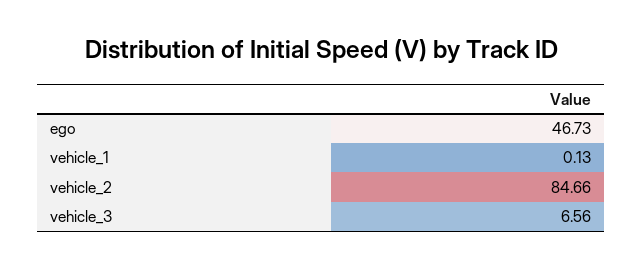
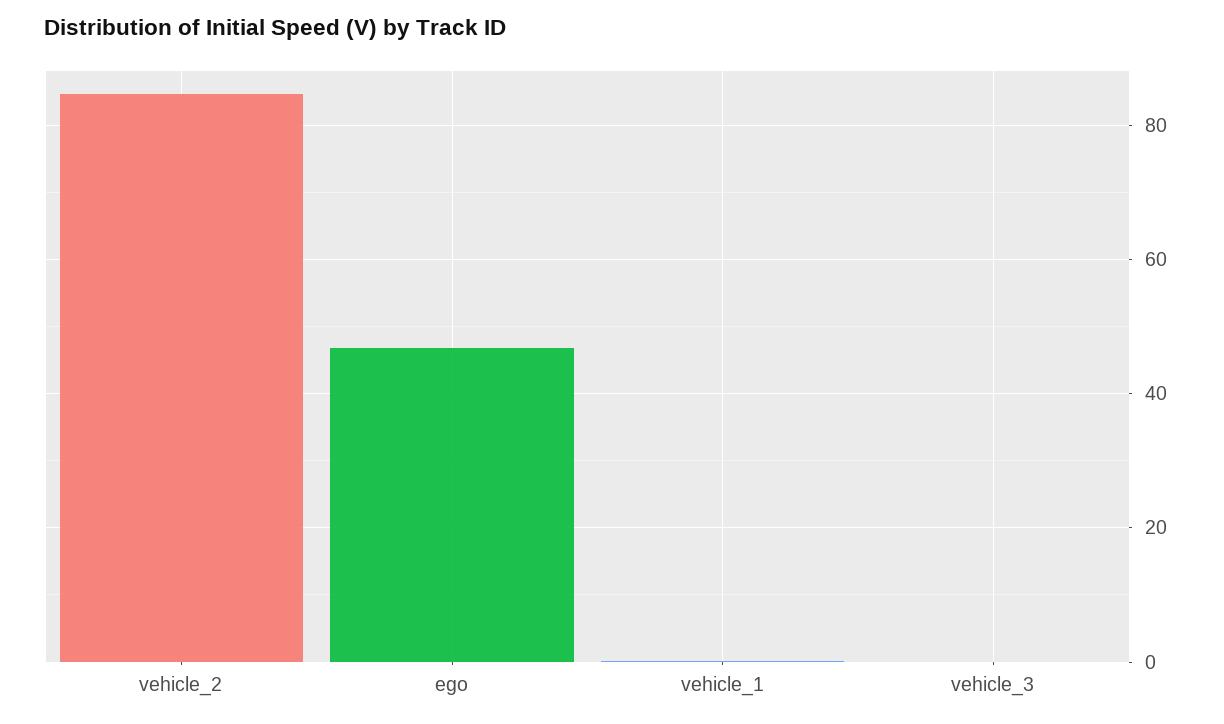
  {
    "ego": 46.73,
    "vehicle_1": 0.13,
    "vehicle_2": 84.66,
-   "vehicle_3": 6.56
+   "vehicle_3": 0
  }

